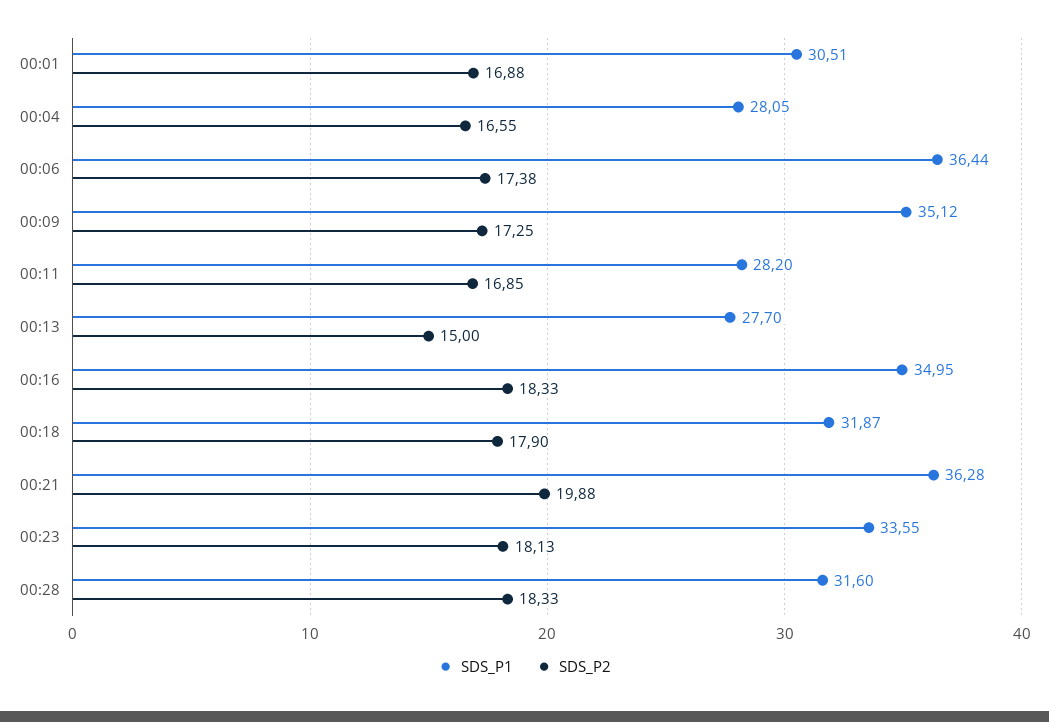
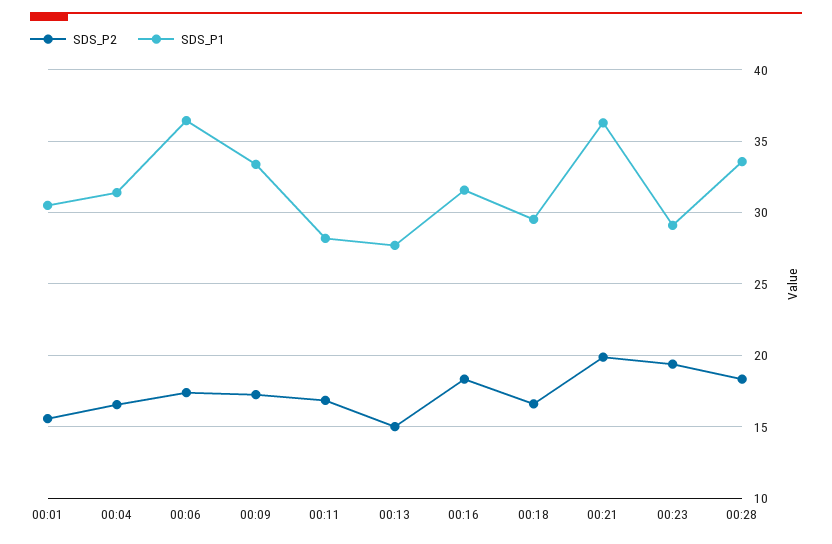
  {
    "SDS_P1": {
      "00:01": 30.51,
-     "00:04": 28.05,
+     "00:04": 31.5,
      "00:06": 36.44,
-     "00:09": 35.12,
+     "00:09": 33.5,
      "00:11": 28.2,
      "00:13": 27.7,
-     "00:16": 34.95,
+     "00:16": 31.5,
-     "00:18": 31.87,
+     "00:18": 29.5,
      "00:21": 36.28,
-     "00:23": 33.55,
+     "00:23": 29,
-     "00:28": 31.6
+     "00:28": 33.5
    },
    "SDS_P2": {
-     "00:01": 16.88,
+     "00:01": 15.5,
      "00:04": 16.55,
      "00:06": 17.38,
      "00:09": 17.25,
      "00:11": 16.85,
      "00:13": 15,
      "00:16": 18.33,
-     "00:18": 17.9,
+     "00:18": 16.5,
      "00:21": 19.88,
-     "00:23": 18.13,
+     "00:23": 19.5,
      "00:28": 18.33
    }
  }

